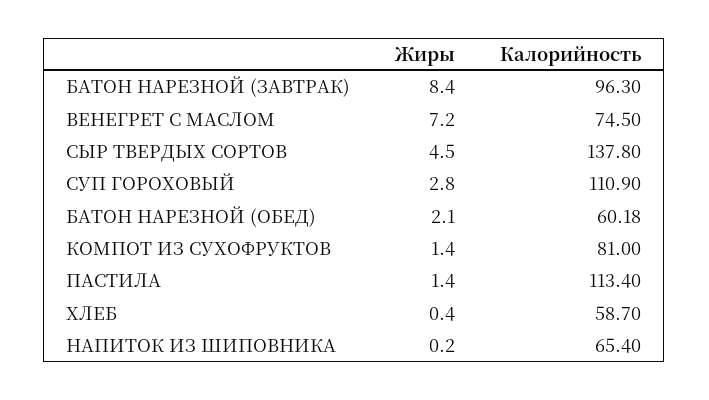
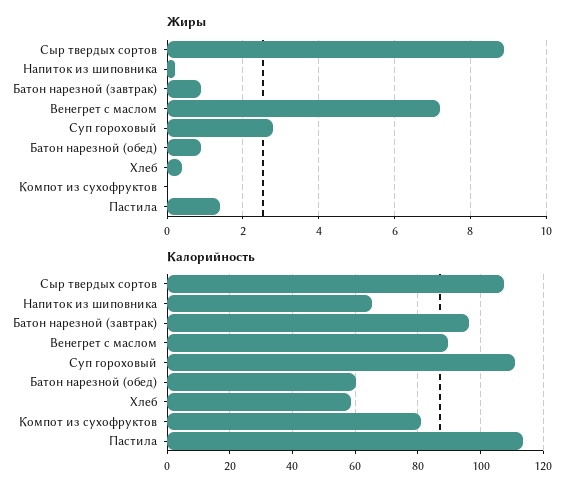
  {
    "Жиры": {
-     "БАТОН НАРЕЗНОЙ (ЗАВТРАК)": 8.4,
+     "БАТОН НАРЕЗНОЙ (ЗАВТРАК)": 1,
      "ВЕНЕГРЕТ С МАСЛОМ": 7.2,
-     "СЫР ТВЕРДЫХ СОРТОВ": 4.5,
+     "СЫР ТВЕРДЫХ СОРТОВ": 9,
      "СУП ГОРОХОВЫЙ": 2.8,
-     "БАТОН НАРЕЗНОЙ (ОБЕД)": 2.1,
+     "БАТОН НАРЕЗНОЙ (ОБЕД)": 1,
-     "КОМПОТ ИЗ СУХОФРУКТОВ": 1.4,
+     "КОМПОТ ИЗ СУХОФРУКТОВ": 0,
      "ПАСТИЛА": 1.4,
      "ХЛЕБ": 0.4,
      "НАПИТОК ИЗ ШИПОВНИКА": 0.2
    },
    "Калорийность": {
      "БАТОН НАРЕЗНОЙ (ЗАВТРАК)": 96.3,
-     "ВЕНЕГРЕТ С МАСЛОМ": 74.5,
+     "ВЕНЕГРЕТ С МАСЛОМ": 90,
-     "СЫР ТВЕРДЫХ СОРТОВ": 137.8,
+     "СЫР ТВЕРДЫХ СОРТОВ": 108,
      "СУП ГОРОХОВЫЙ": 110.9,
      "БАТОН НАРЕЗНОЙ (ОБЕД)": 60.18,
      "КОМПОТ ИЗ СУХОФРУКТОВ": 81,
      "ПАСТИЛА": 113.4,
      "ХЛЕБ": 58.7,
      "НАПИТОК ИЗ ШИПОВНИКА": 65.4
    }
  }

